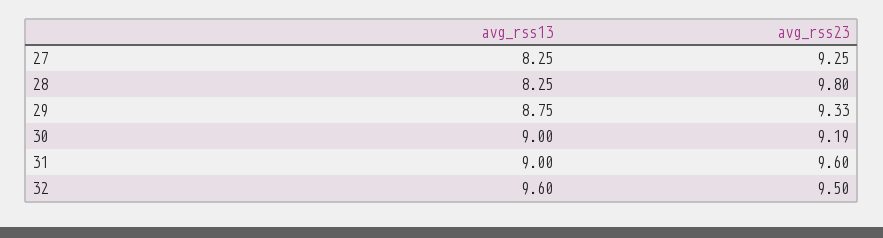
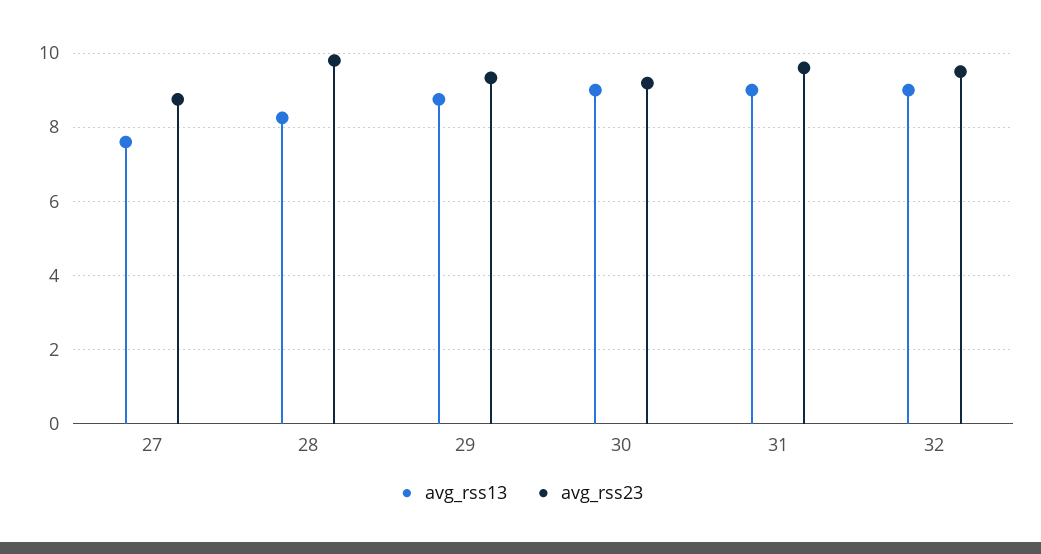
  {
    "avg_rss13": {
-     "27": 8.25,
+     "27": 7.6,
      "28": 8.25,
      "29": 8.75,
      "30": 9,
      "31": 9,
-     "32": 9.6
+     "32": 9
    },
    "avg_rss23": {
-     "27": 9.25,
+     "27": 8.8,
      "28": 9.8,
      "29": 9.33,
      "30": 9.19,
      "31": 9.6,
      "32": 9.5
    }
  }

